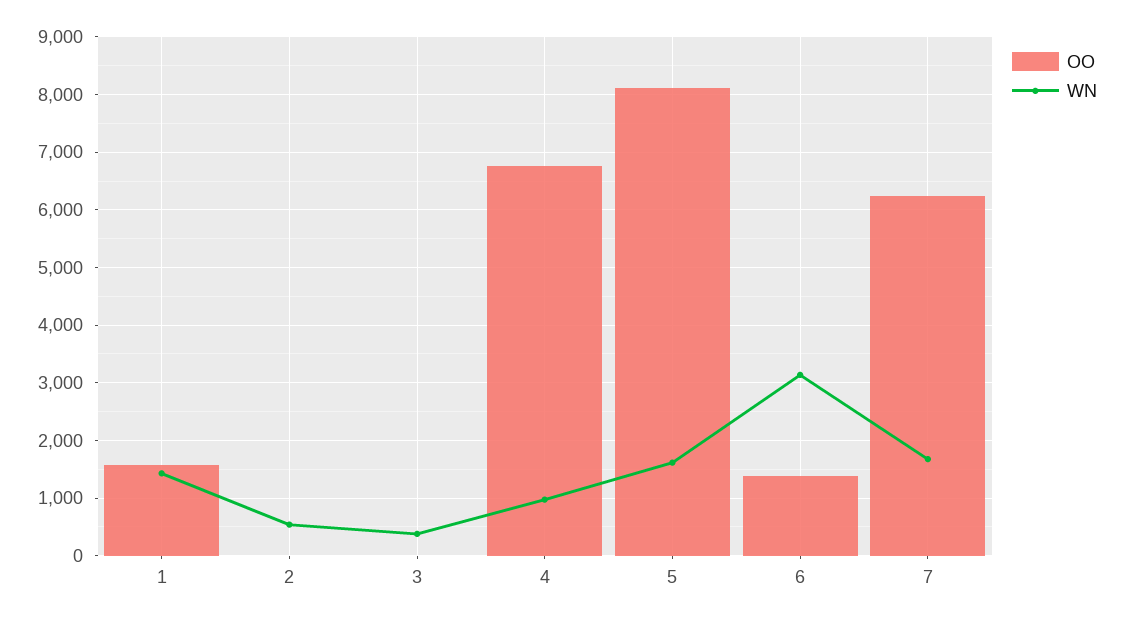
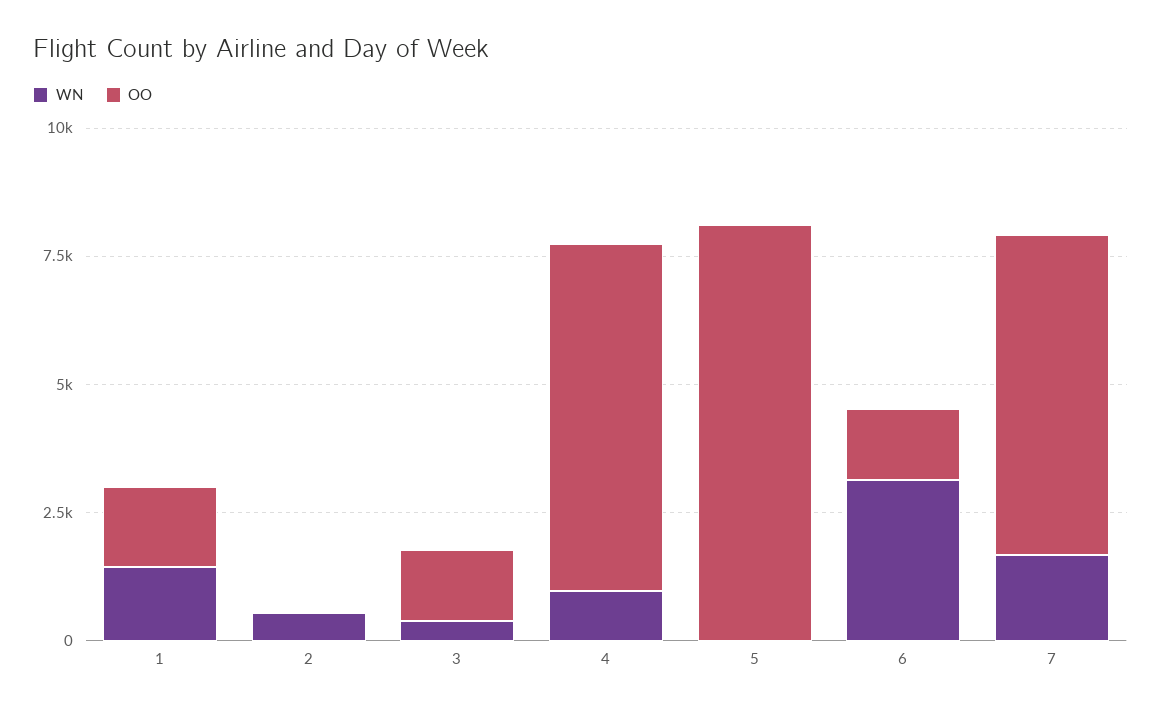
  {
    "OO": {
      "1": 1600,
      "2": 0,
-     "3": 0,
+     "3": 1500,
      "4": 6800,
      "5": 8200,
      "6": 1400,
      "7": 6200
    },
    "WN": {
      "1": 1400,
      "2": 600,
      "3": 400,
      "4": 1000,
-     "5": 1600,
+     "5": 0,
      "6": 3200,
      "7": 1600
    }
  }

